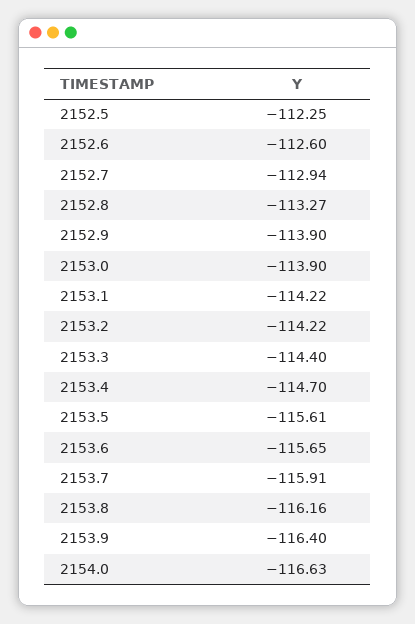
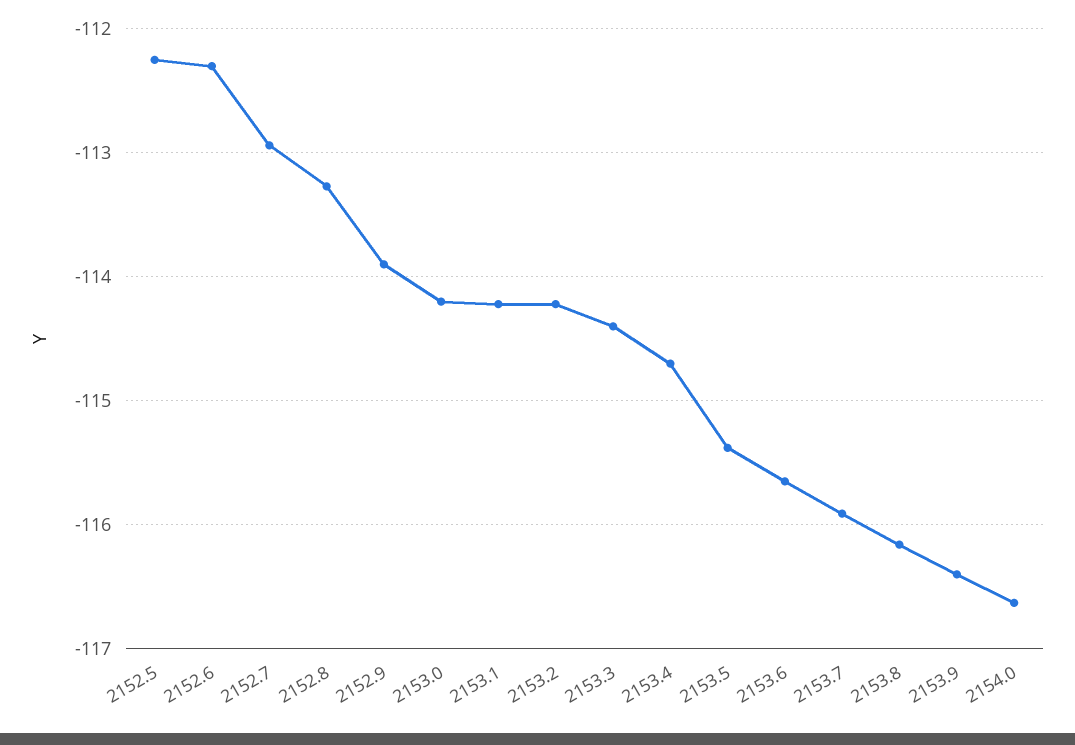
  {
    "2152.5": -112.25,
-   "2152.6": -112.6,
+   "2152.6": -112.3,
    "2152.7": -112.94,
    "2152.8": -113.27,
    "2152.9": -113.9,
-   "2153.0": -113.9,
+   "2153.0": -114.2,
    "2153.1": -114.22,
    "2153.2": -114.22,
    "2153.3": -114.4,
    "2153.4": -114.7,
-   "2153.5": -115.61,
+   "2153.5": -115.4,
    "2153.6": -115.65,
    "2153.7": -115.91,
    "2153.8": -116.16,
    "2153.9": -116.4,
    "2154.0": -116.63
  }

